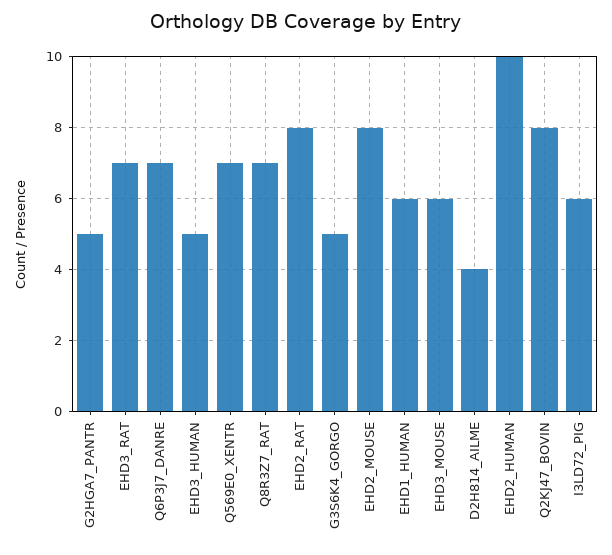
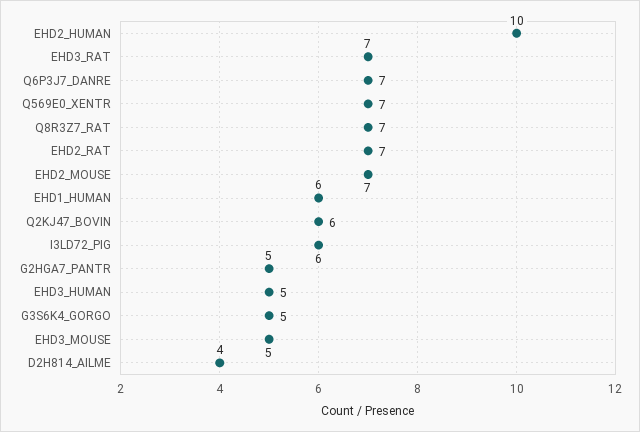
  {
    "G2HGA7_PANTR": 5,
    "EHD3_RAT": 7,
    "Q6P3J7_DANRE": 7,
    "EHD3_HUMAN": 5,
    "Q569E0_XENTR": 7,
    "Q8R3Z7_RAT": 7,
-   "EHD2_RAT": 8,
+   "EHD2_RAT": 7,
    "G3S6K4_GORGO": 5,
-   "EHD2_MOUSE": 8,
+   "EHD2_MOUSE": 7,
    "EHD1_HUMAN": 6,
-   "EHD3_MOUSE": 6,
+   "EHD3_MOUSE": 5,
    "D2H814_AILME": 4,
    "EHD2_HUMAN": 10,
-   "Q2KJ47_BOVIN": 8,
+   "Q2KJ47_BOVIN": 6,
    "I3LD72_PIG": 6
  }

